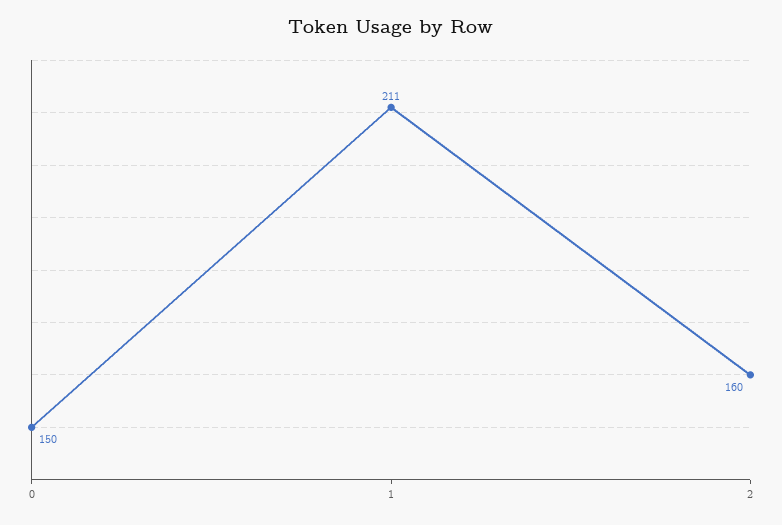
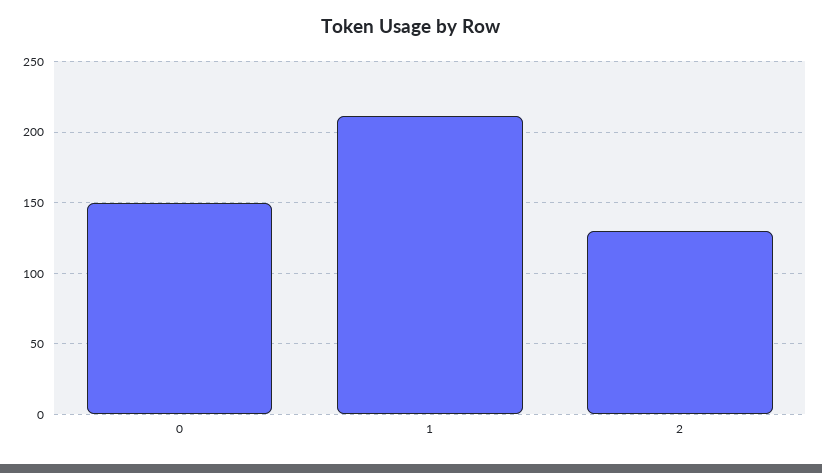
  {
    "0": 150,
    "1": 211,
-   "2": 160
+   "2": 130
  }

